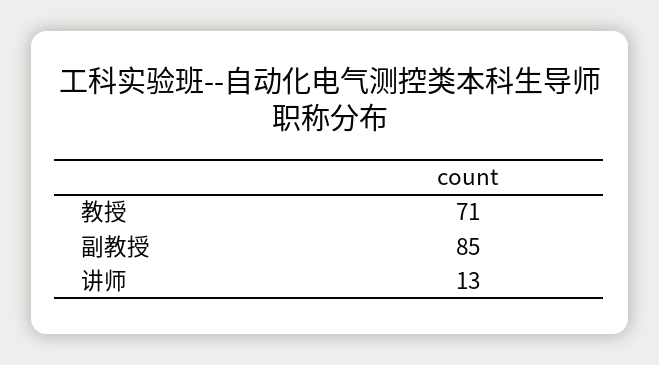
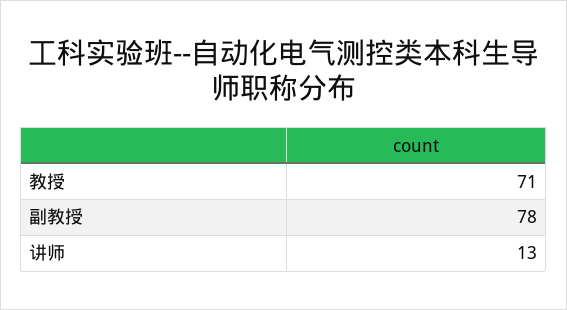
  {
    "教授": 71,
-   "副教授": 85,
+   "副教授": 78,
    "讲师": 13
  }

